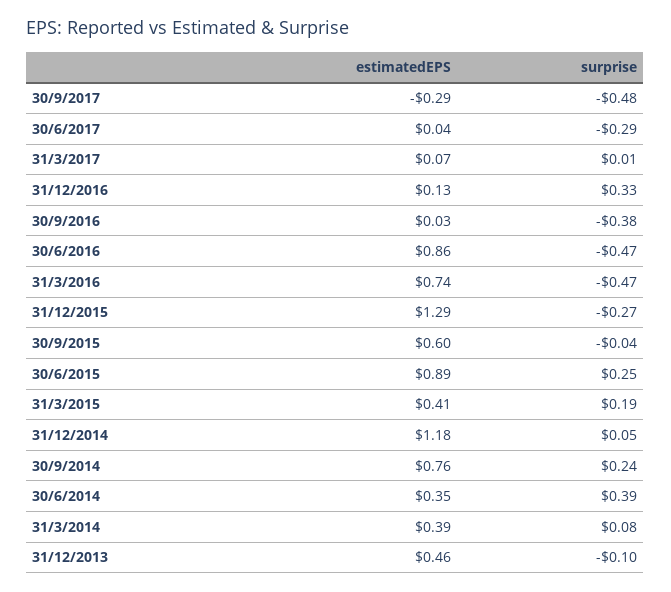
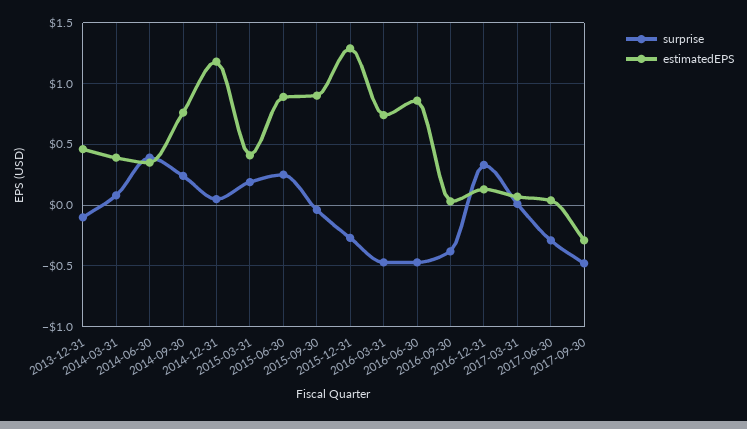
  {
    "estimatedEPS": {
      "30/9/2017": -0.29,
      "30/6/2017": 0.04,
      "31/3/2017": 0.07,
      "31/12/2016": 0.13,
      "30/9/2016": 0.03,
      "30/6/2016": 0.86,
      "31/3/2016": 0.74,
      "31/12/2015": 1.29,
-     "30/9/2015": 0.6,
+     "30/9/2015": 0.9,
      "30/6/2015": 0.89,
      "31/3/2015": 0.41,
      "31/12/2014": 1.18,
      "30/9/2014": 0.76,
      "30/6/2014": 0.35,
      "31/3/2014": 0.39,
      "31/12/2013": 0.46
    },
    "surprise": {
      "30/9/2017": -0.48,
      "30/6/2017": -0.29,
      "31/3/2017": 0.01,
      "31/12/2016": 0.33,
      "30/9/2016": -0.38,
      "30/6/2016": -0.47,
      "31/3/2016": -0.47,
      "31/12/2015": -0.27,
      "30/9/2015": -0.04,
      "30/6/2015": 0.25,
      "31/3/2015": 0.19,
      "31/12/2014": 0.05,
      "30/9/2014": 0.24,
      "30/6/2014": 0.39,
      "31/3/2014": 0.08,
      "31/12/2013": -0.1
    }
  }

